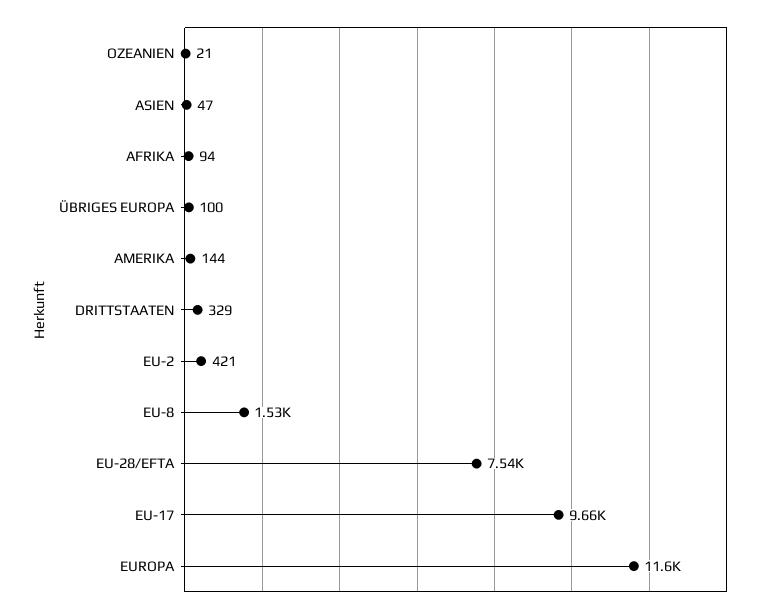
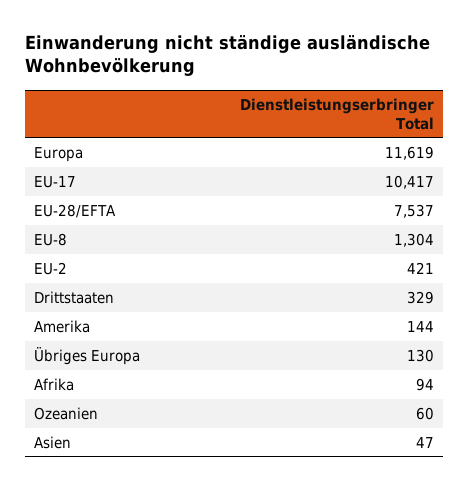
  {
-   "OZEANIEN": 21,
+   "OZEANIEN": 60,
    "ASIEN": 47,
    "AFRIKA": 94,
-   "ÜBRIGES EUROPA": 100,
+   "ÜBRIGES EUROPA": 130,
    "AMERIKA": 144,
    "DRITTSTAATEN": 329,
    "EU-2": 421,
-   "EU-8": 1530,
+   "EU-8": 1304,
    "EU-28/EFTA": 7537,
-   "EU-17": 9660,
+   "EU-17": 10417,
    "EUROPA": 11619
  }

